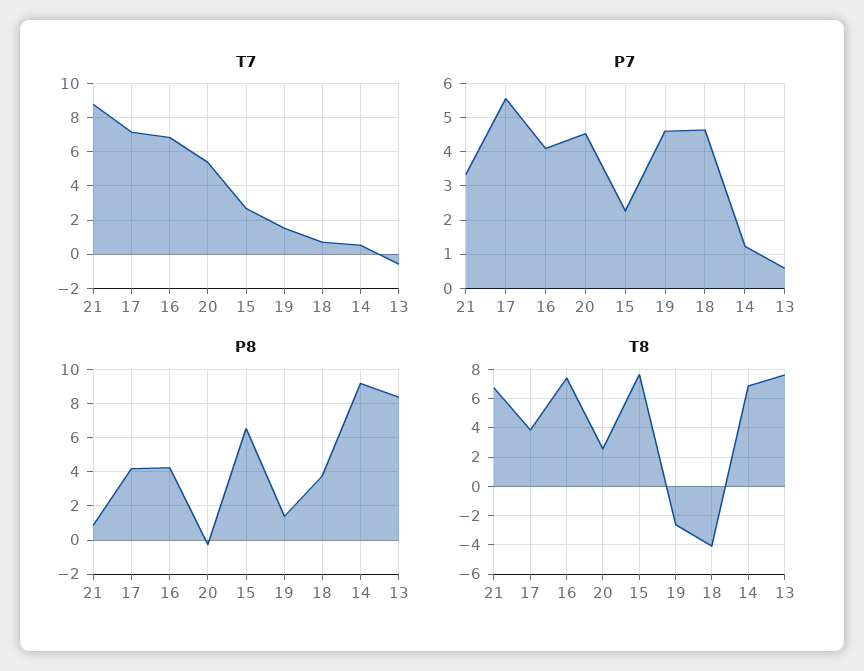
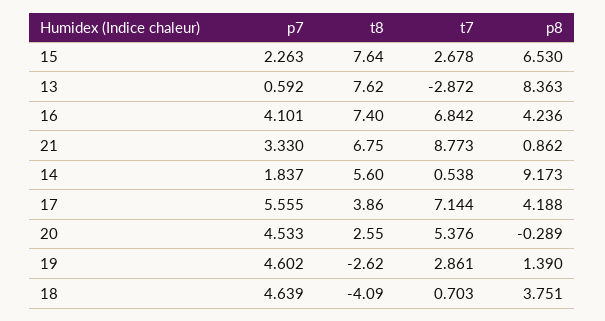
  {
    "T7": {
      "21": 8.773,
      "17": 7.144,
      "16": 6.842,
      "20": 5.376,
      "15": 2.678,
-     "19": 1.5,
+     "19": 2.861,
      "18": 0.703,
      "14": 0.538,
-     "13": -0.5
+     "13": -2.872
    },
    "P7": {
      "21": 3.33,
      "17": 5.555,
      "16": 4.101,
      "20": 4.533,
      "15": 2.263,
      "19": 4.602,
      "18": 4.639,
-     "14": 1.2,
+     "14": 1.837,
      "13": 0.592
    },
    "P8": {
      "21": 0.862,
      "17": 4.188,
      "16": 4.236,
      "20": -0.289,
      "15": 6.53,
      "19": 1.39,
      "18": 3.751,
      "14": 9.173,
      "13": 8.363
    },
    "T8": {
      "21": 6.75,
      "17": 3.86,
      "16": 7.4,
      "20": 2.55,
      "15": 7.64,
      "19": -2.62,
      "18": -4.09,
-     "14": 7,
+     "14": 5.6,
      "13": 7.62
    }
  }

